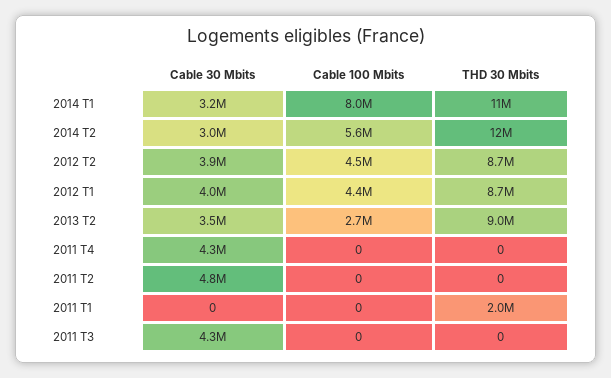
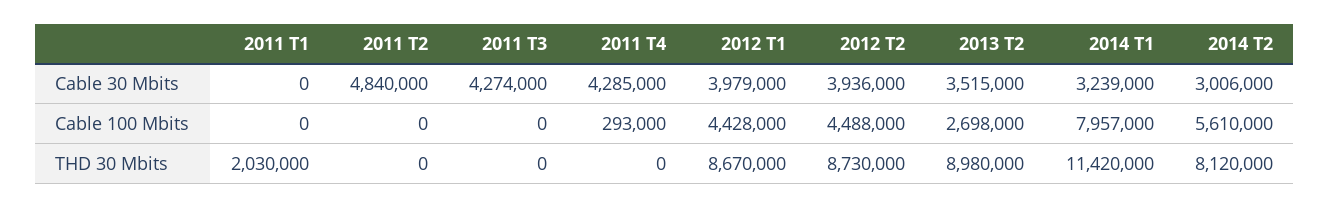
  {
    "Cable 30 Mbits": {
      "2014 T1": 3239000,
      "2014 T2": 3006000,
      "2012 T2": 3936000,
      "2012 T1": 3979000,
      "2013 T2": 3515000,
      "2011 T4": 4285000,
      "2011 T2": 4840000,
      "2011 T1": 0,
      "2011 T3": 4274000
    },
    "Cable 100 Mbits": {
      "2014 T1": 7957000,
      "2014 T2": 5610000,
      "2012 T2": 4488000,
      "2012 T1": 4428000,
      "2013 T2": 2698000,
-     "2011 T4": 0,
+     "2011 T4": 293000,
      "2011 T2": 0,
      "2011 T1": 0,
      "2011 T3": 0
    },
    "THD 30 Mbits": {
      "2014 T1": 11420000,
-     "2014 T2": 12000000,
+     "2014 T2": 8120000,
      "2012 T2": 8730000,
      "2012 T1": 8670000,
      "2013 T2": 8980000,
      "2011 T4": 0,
      "2011 T2": 0,
      "2011 T1": 2030000,
      "2011 T3": 0
    }
  }

